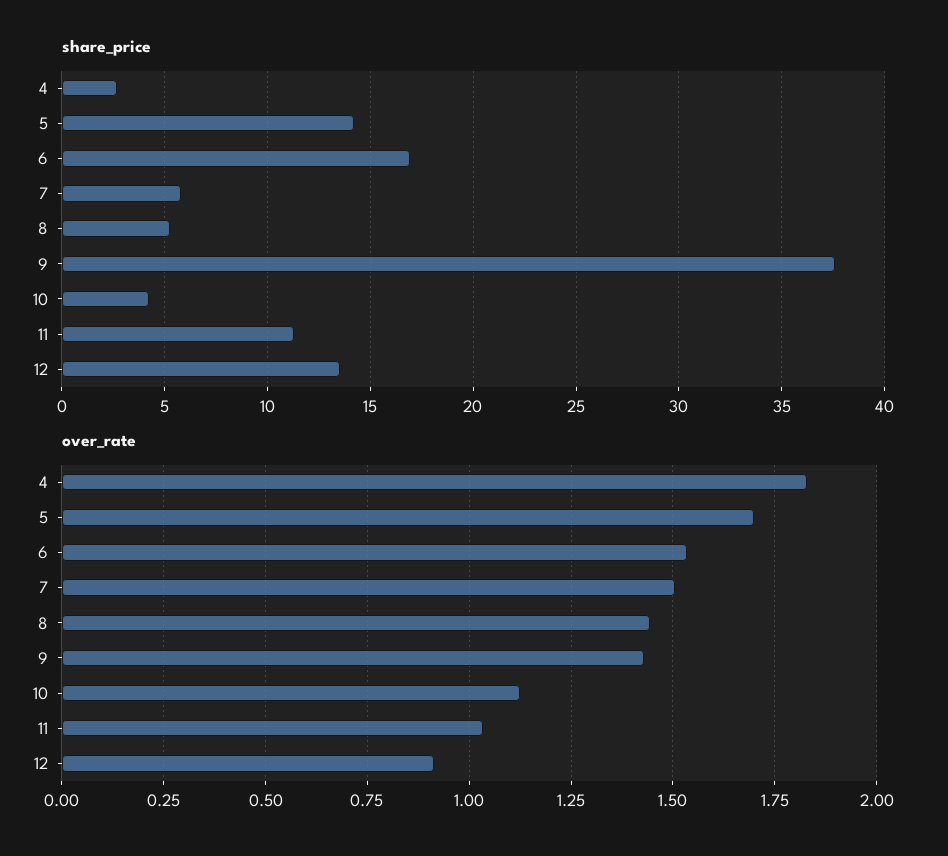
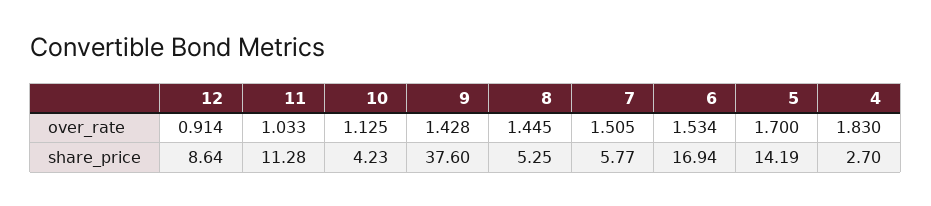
  {
    "share_price": {
      "4": 2.7,
      "5": 14.19,
      "6": 16.94,
      "7": 5.77,
      "8": 5.25,
      "9": 37.6,
      "10": 4.23,
      "11": 11.28,
-     "12": 13.5
+     "12": 8.64
    },
    "over_rate": {
      "4": 1.83,
      "5": 1.7,
      "6": 1.534,
      "7": 1.505,
      "8": 1.445,
      "9": 1.428,
      "10": 1.125,
      "11": 1.033,
      "12": 0.914
    }
  }

